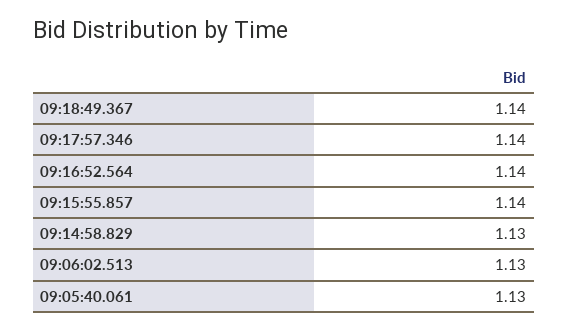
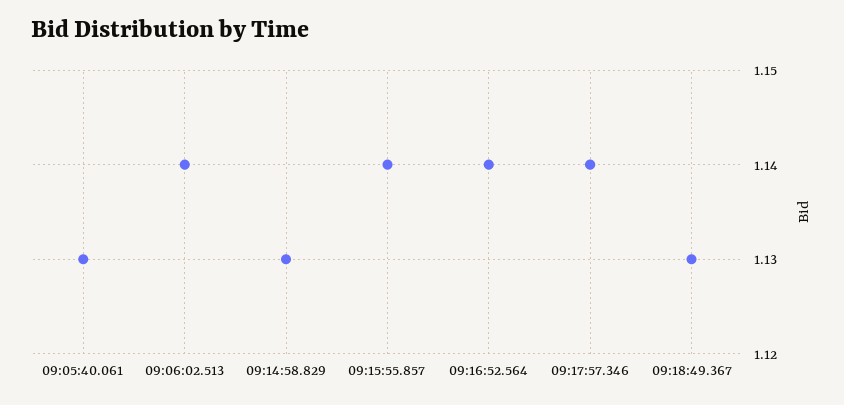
  {
-   "09:18:49.367": 1.14,
+   "09:18:49.367": 1.13,
    "09:17:57.346": 1.14,
    "09:16:52.564": 1.14,
    "09:15:55.857": 1.14,
    "09:14:58.829": 1.13,
-   "09:06:02.513": 1.13,
+   "09:06:02.513": 1.14,
    "09:05:40.061": 1.13
  }

